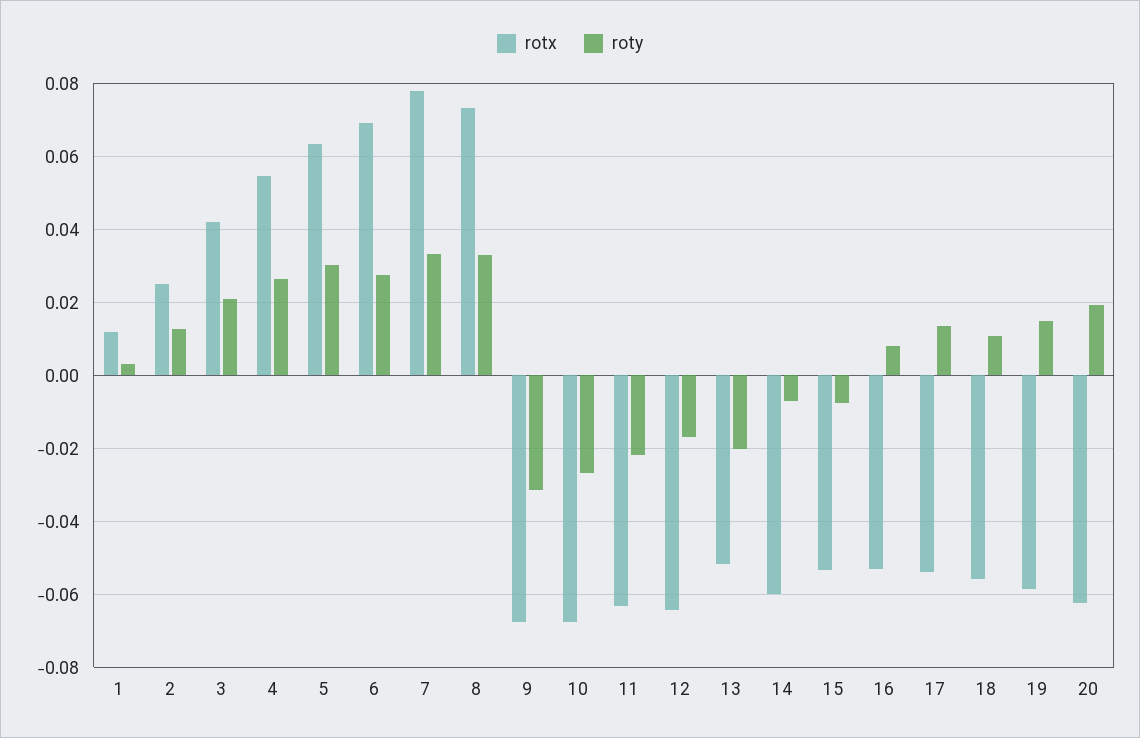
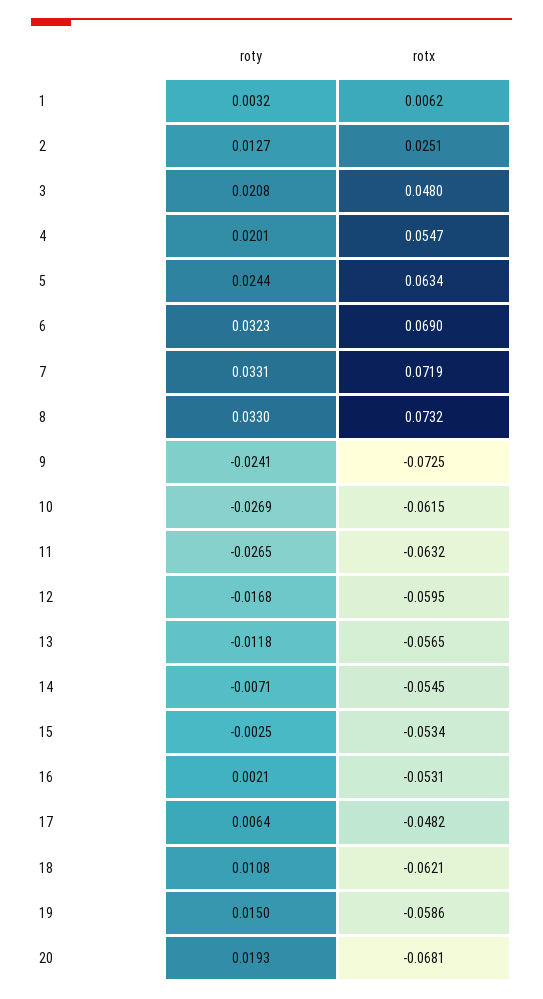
  {
    "rotx": {
-     "1": 0.012,
+     "1": 0.0062,
      "2": 0.0251,
-     "3": 0.042,
+     "3": 0.048,
      "4": 0.0547,
      "5": 0.0634,
      "6": 0.069,
-     "7": 0.078,
+     "7": 0.0719,
      "8": 0.0732,
-     "9": -0.068,
+     "9": -0.0725,
-     "10": -0.068,
+     "10": -0.0615,
      "11": -0.0632,
-     "12": -0.064,
+     "12": -0.0595,
-     "13": -0.052,
+     "13": -0.0565,
-     "14": -0.06,
+     "14": -0.0545,
      "15": -0.0534,
      "16": -0.0531,
-     "17": -0.054,
+     "17": -0.0482,
-     "18": -0.056,
+     "18": -0.0621,
      "19": -0.0586,
-     "20": -0.062
+     "20": -0.0681
    },
    "roty": {
      "1": 0.0032,
      "2": 0.0127,
      "3": 0.0208,
-     "4": 0.026,
+     "4": 0.0201,
-     "5": 0.03,
+     "5": 0.0244,
-     "6": 0.028,
+     "6": 0.0323,
      "7": 0.0331,
      "8": 0.033,
-     "9": -0.032,
+     "9": -0.0241,
      "10": -0.0269,
-     "11": -0.022,
+     "11": -0.0265,
      "12": -0.0168,
-     "13": -0.02,
+     "13": -0.0118,
      "14": -0.0071,
-     "15": -0.008,
+     "15": -0.0025,
-     "16": 0.008,
+     "16": 0.0021,
-     "17": 0.014,
+     "17": 0.0064,
      "18": 0.0108,
      "19": 0.015,
      "20": 0.0193
    }
  }

